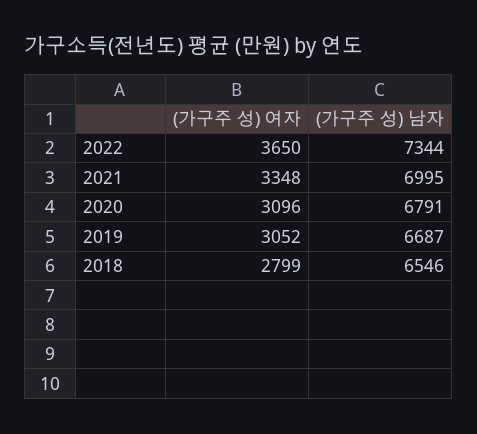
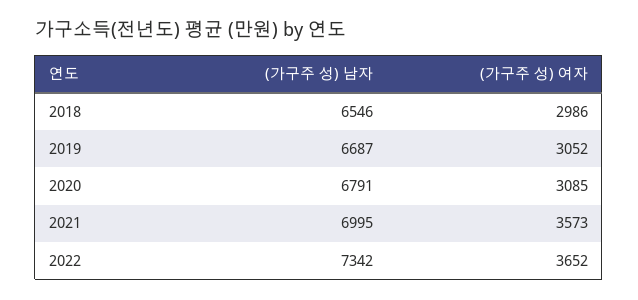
  {
    "(가구주 성) 여자": {
-     "2022": 3650,
+     "2022": 3652,
-     "2021": 3348,
+     "2021": 3573,
-     "2020": 3096,
+     "2020": 3085,
      "2019": 3052,
-     "2018": 2799
+     "2018": 2986
    },
    "(가구주 성) 남자": {
-     "2022": 7344,
+     "2022": 7342,
      "2021": 6995,
      "2020": 6791,
      "2019": 6687,
      "2018": 6546
    }
  }

